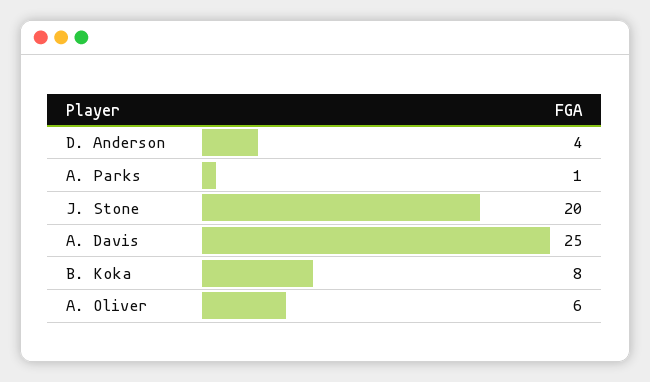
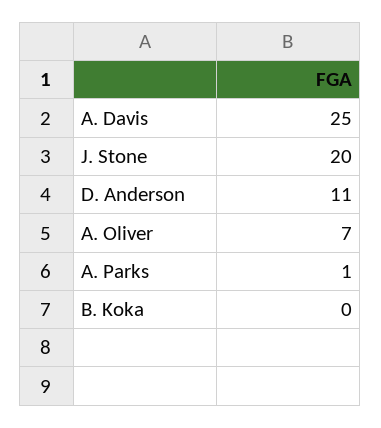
  {
-   "D. Anderson": 4,
+   "D. Anderson": 11,
    "A. Parks": 1,
    "J. Stone": 20,
    "A. Davis": 25,
-   "B. Koka": 8,
+   "B. Koka": 0,
-   "A. Oliver": 6
+   "A. Oliver": 7
  }

